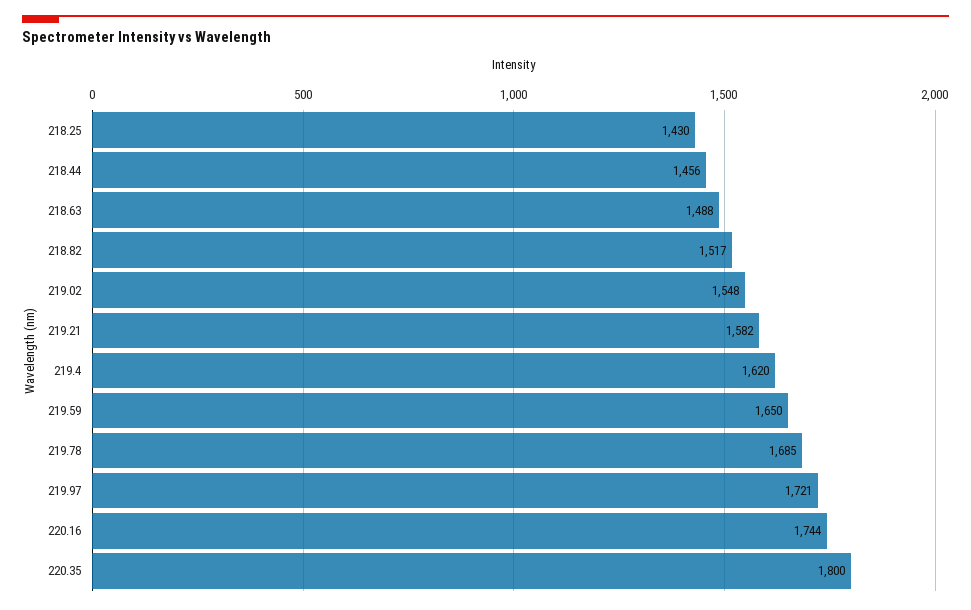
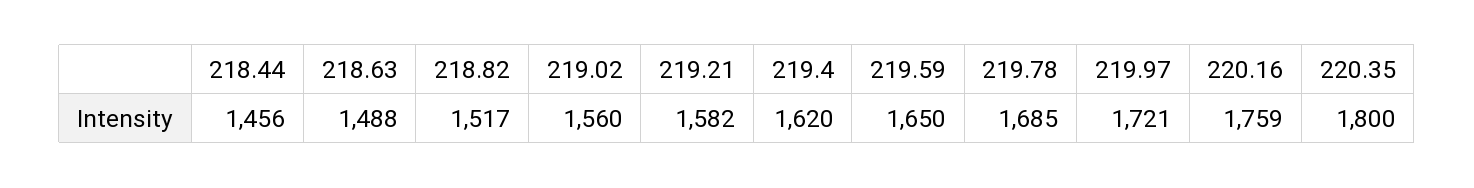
  {
-   "218.25": 1430,
    "218.44": 1456,
    "218.63": 1488,
    "218.82": 1517,
-   "219.02": 1548,
+   "219.02": 1560,
    "219.21": 1582,
    "219.4": 1620,
    "219.59": 1650,
    "219.78": 1685,
    "219.97": 1721,
-   "220.16": 1744,
+   "220.16": 1759,
    "220.35": 1800
  }

